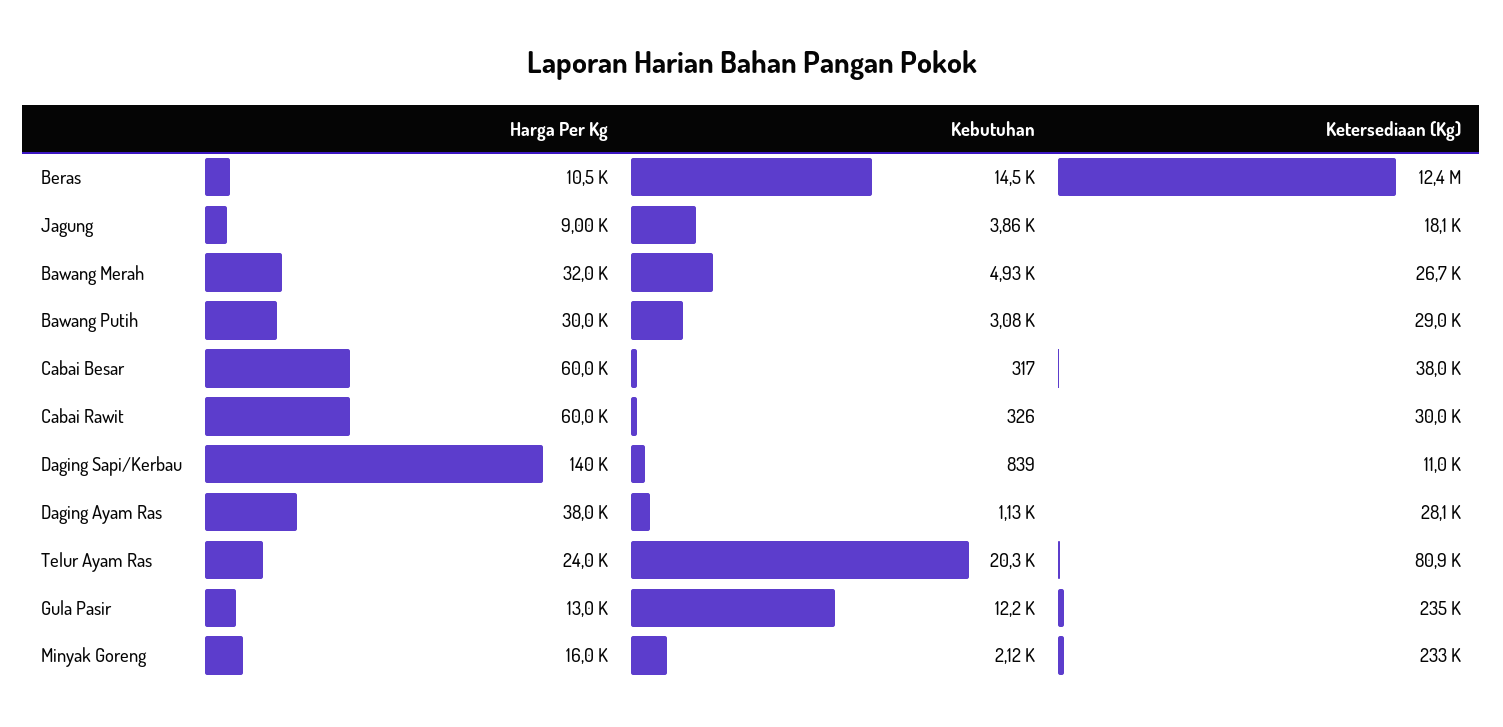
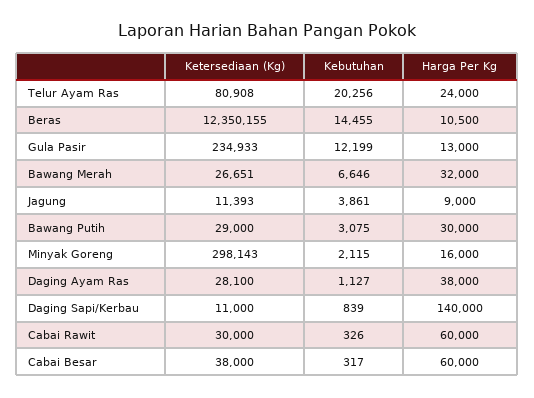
  {
    "Harga Per Kg": {
      "Beras": 10500,
      "Jagung": 9000,
      "Bawang Merah": 32000,
      "Bawang Putih": 30000,
      "Cabai Besar": 60000,
      "Cabai Rawit": 60000,
      "Daging Sapi/Kerbau": 140000,
      "Daging Ayam Ras": 38000,
      "Telur Ayam Ras": 24000,
      "Gula Pasir": 13000,
      "Minyak Goreng": 16000
    },
    "Kebutuhan": {
      "Beras": 14455,
      "Jagung": 3861,
-     "Bawang Merah": 4930,
+     "Bawang Merah": 6646,
      "Bawang Putih": 3075,
      "Cabai Besar": 317,
      "Cabai Rawit": 326,
      "Daging Sapi/Kerbau": 839,
      "Daging Ayam Ras": 1127,
      "Telur Ayam Ras": 20256,
      "Gula Pasir": 12199,
      "Minyak Goreng": 2115
    },
    "Ketersediaan (Kg)": {
      "Beras": 12350155,
-     "Jagung": 18100,
+     "Jagung": 11393,
      "Bawang Merah": 26651,
      "Bawang Putih": 29000,
      "Cabai Besar": 38000,
      "Cabai Rawit": 30000,
      "Daging Sapi/Kerbau": 11000,
      "Daging Ayam Ras": 28100,
      "Telur Ayam Ras": 80908,
      "Gula Pasir": 234933,
-     "Minyak Goreng": 233000
+     "Minyak Goreng": 298143
    }
  }

